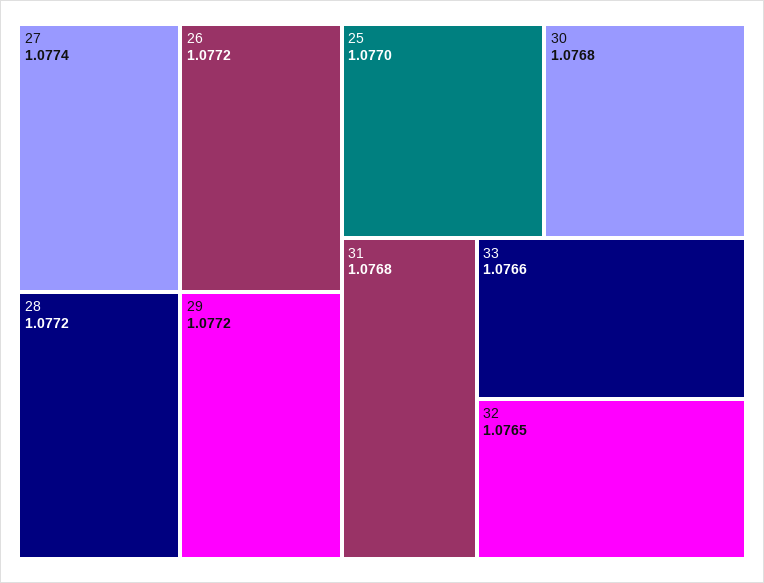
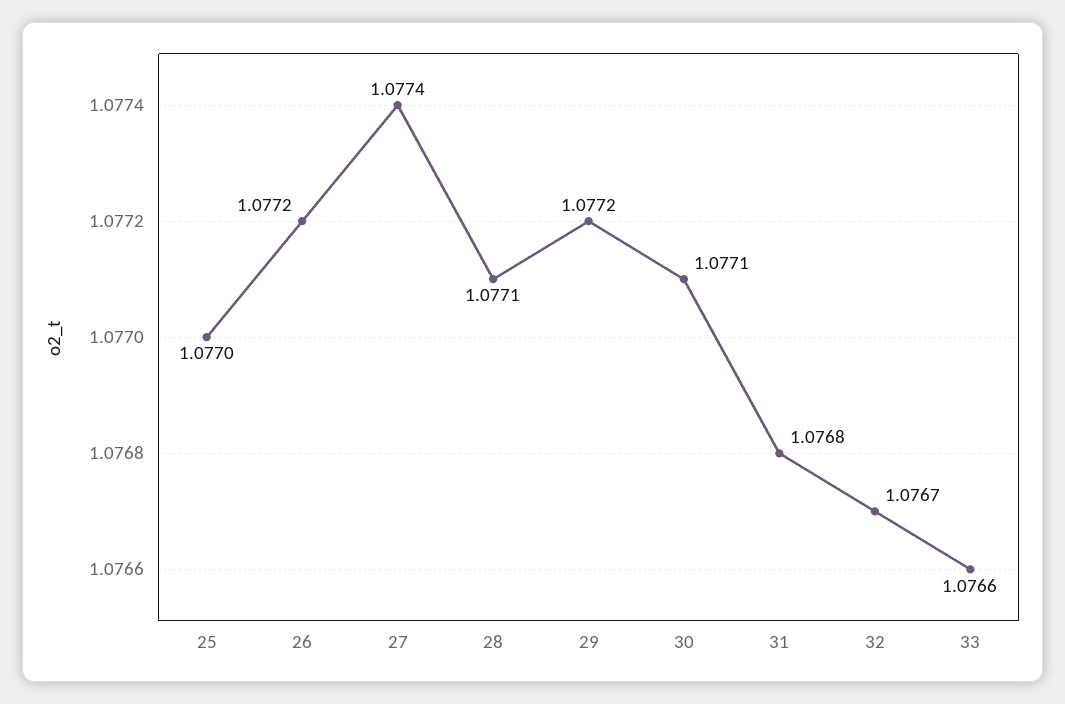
  {
    "27": 1.0774,
    "26": 1.0772,
-   "28": 1.0772,
+   "28": 1.0771,
    "29": 1.0772,
    "25": 1.077,
-   "30": 1.0768,
+   "30": 1.0771,
    "31": 1.0768,
    "33": 1.0766,
-   "32": 1.0765
+   "32": 1.0767
  }

